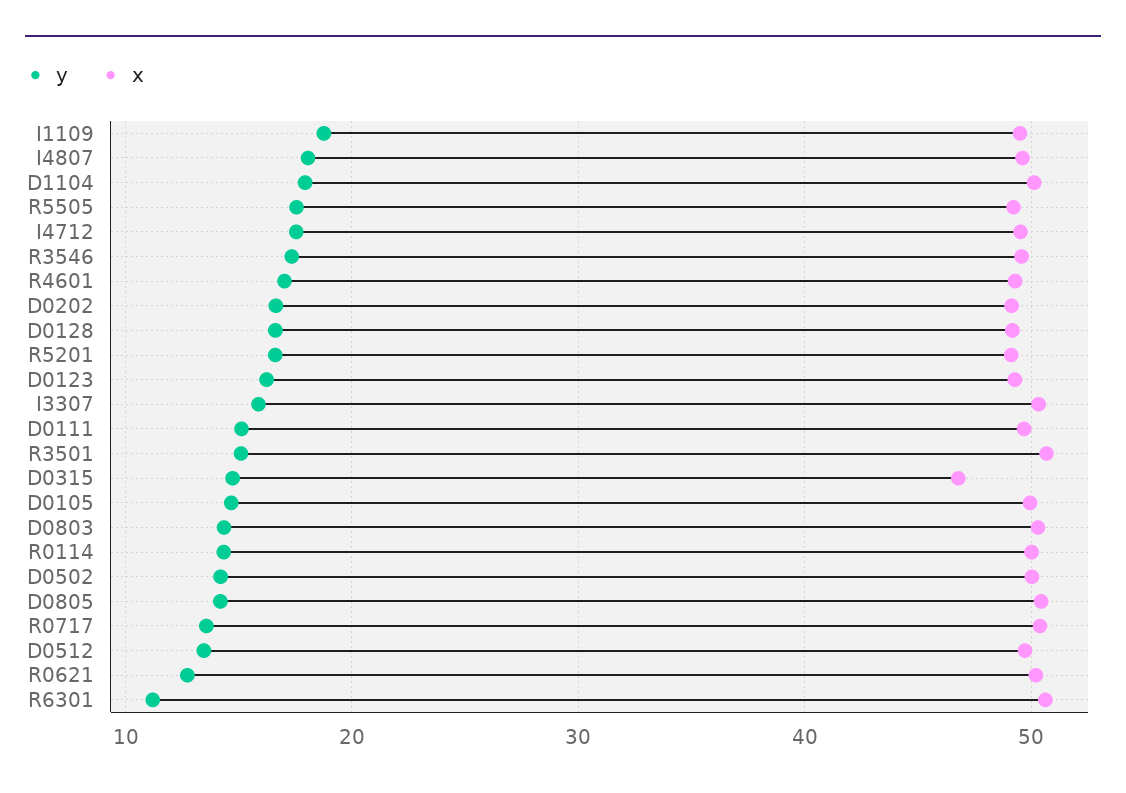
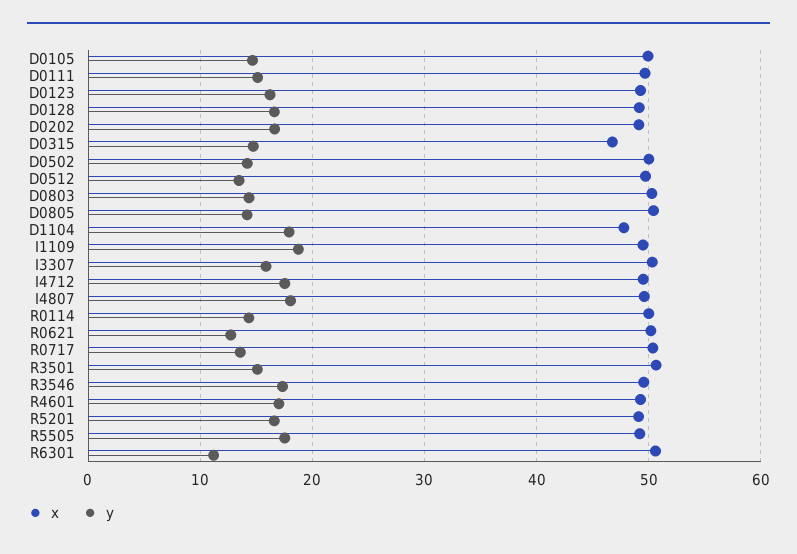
  {
    "y": {
      "I1109": 19,
      "I4807": 18,
      "D1104": 18,
      "R5505": 18,
      "I4712": 18,
      "R3546": 17,
      "R4601": 17,
      "D0202": 17,
      "D0128": 17,
      "R5201": 17,
      "D0123": 16,
      "I3307": 16,
      "D0111": 15,
      "R3501": 15,
      "D0315": 15,
      "D0105": 15,
      "D0803": 14,
      "R0114": 14,
      "D0502": 14,
      "D0805": 14,
      "R0717": 14,
      "D0512": 13,
      "R0621": 13,
      "R6301": 11
    },
    "x": {
      "I1109": 50,
      "I4807": 50,
-     "D1104": 50,
+     "D1104": 48,
      "R5505": 49,
      "I4712": 50,
      "R3546": 50,
      "R4601": 49,
      "D0202": 49,
      "D0128": 49,
      "R5201": 49,
      "D0123": 49,
      "I3307": 50,
      "D0111": 50,
      "R3501": 51,
      "D0315": 47,
      "D0105": 50,
      "D0803": 50,
      "R0114": 50,
      "D0502": 50,
      "D0805": 50,
      "R0717": 50,
      "D0512": 50,
      "R0621": 50,
      "R6301": 51
    }
  }

